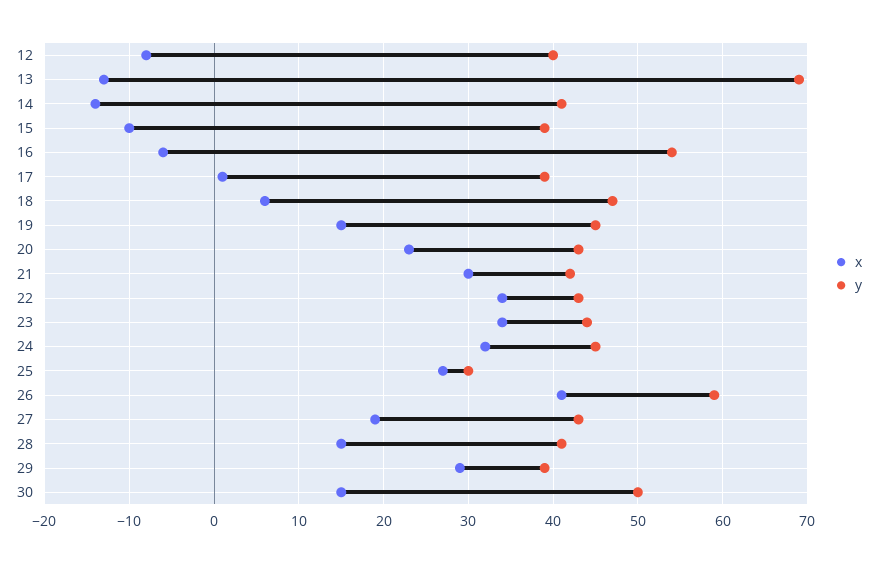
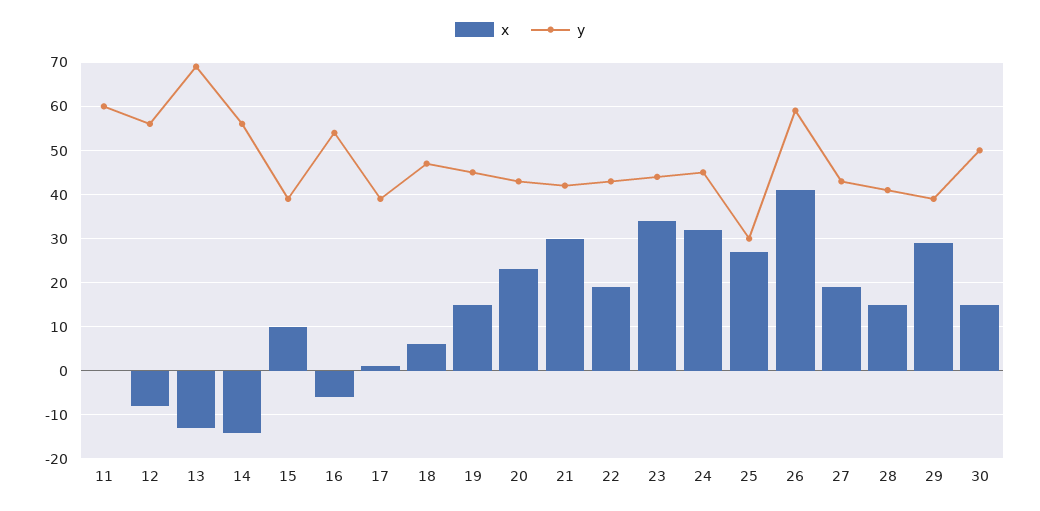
  {
    "x": {
      "12": -8,
      "13": -13,
      "14": -14,
-     "15": -10,
+     "15": 10,
      "16": -6,
      "17": 1,
      "18": 6,
      "19": 15,
      "20": 23,
      "21": 30,
-     "22": 34,
+     "22": 20,
      "23": 34,
      "24": 32,
      "25": 27,
      "26": 41,
      "27": 19,
      "28": 15,
      "29": 29,
-     "30": 15
+     "30": 15,
+     "11": 0
    },
    "y": {
-     "12": 40,
+     "12": 55,
      "13": 69,
-     "14": 41,
+     "14": 55,
      "15": 39,
      "16": 54,
      "17": 39,
      "18": 47,
      "19": 45,
      "20": 43,
      "21": 42,
      "22": 43,
      "23": 44,
      "24": 45,
      "25": 30,
      "26": 59,
      "27": 43,
      "28": 41,
      "29": 39,
-     "30": 50
+     "30": 50,
+     "11": 60
    }
  }

